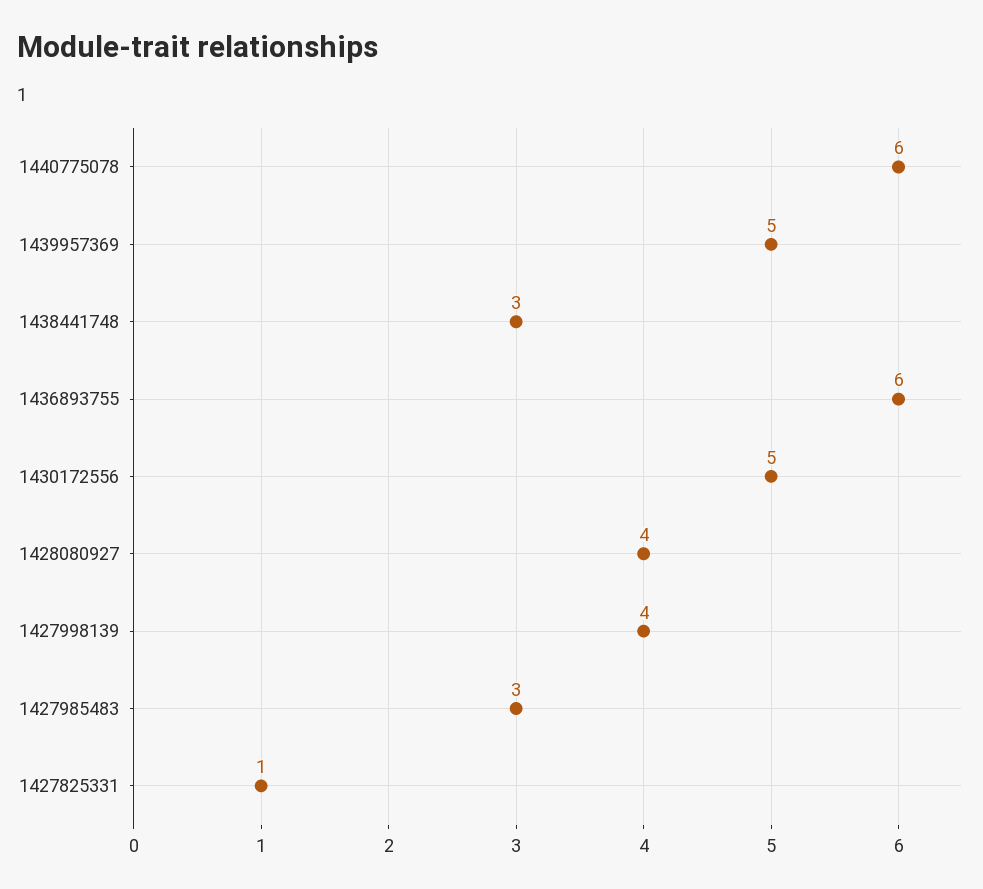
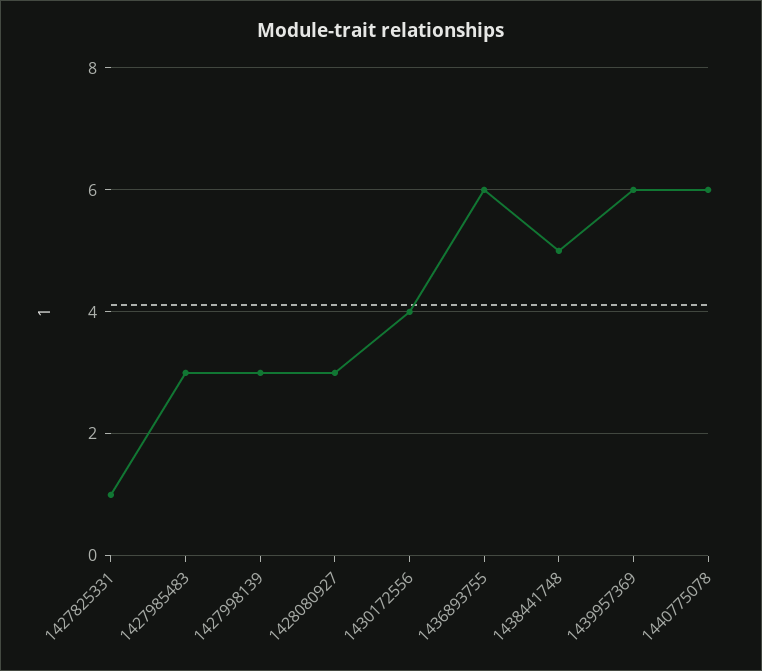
  {
    "1440775078": 6,
-   "1439957369": 5,
+   "1439957369": 6,
-   "1438441748": 3,
+   "1438441748": 5,
    "1436893755": 6,
-   "1430172556": 5,
+   "1430172556": 4,
-   "1428080927": 4,
+   "1428080927": 3,
-   "1427998139": 4,
+   "1427998139": 3,
    "1427985483": 3,
    "1427825331": 1
  }

